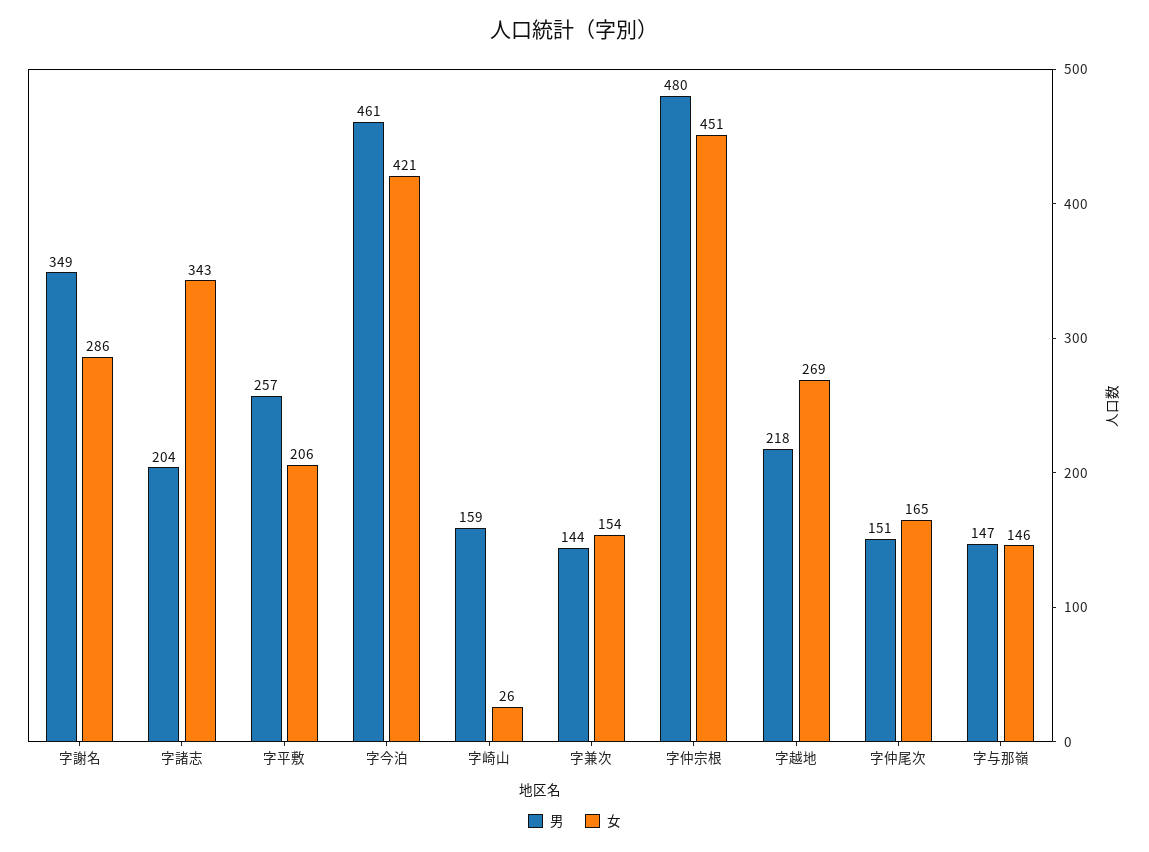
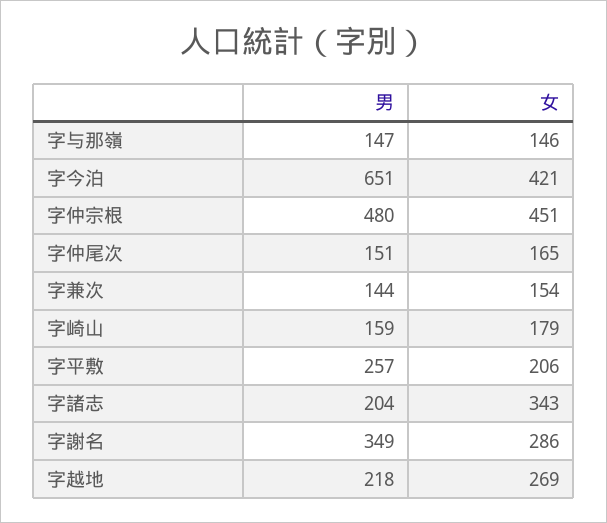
  {
    "男": {
      "字謝名": 349,
      "字諸志": 204,
      "字平敷": 257,
-     "字今泊": 461,
+     "字今泊": 651,
      "字崎山": 159,
      "字兼次": 144,
      "字仲宗根": 480,
      "字越地": 218,
      "字仲尾次": 151,
      "字与那嶺": 147
    },
    "女": {
      "字謝名": 286,
      "字諸志": 343,
      "字平敷": 206,
      "字今泊": 421,
-     "字崎山": 26,
+     "字崎山": 179,
      "字兼次": 154,
      "字仲宗根": 451,
      "字越地": 269,
      "字仲尾次": 165,
      "字与那嶺": 146
    }
  }

